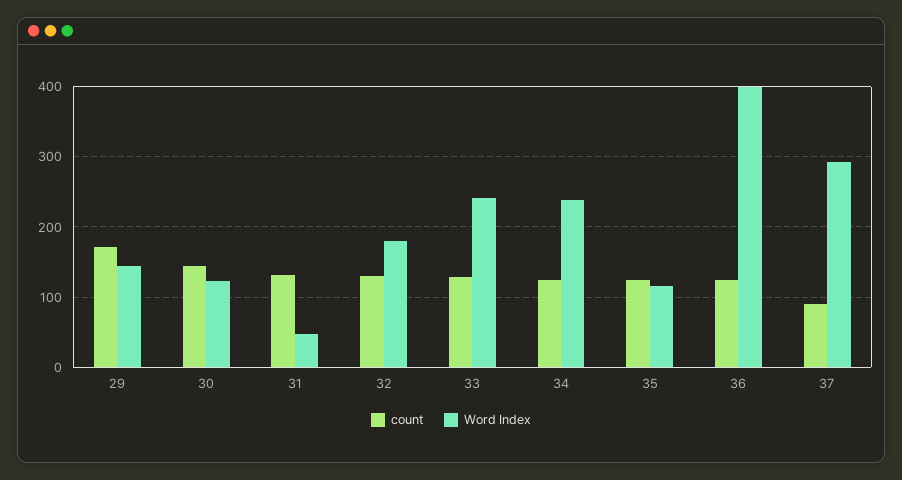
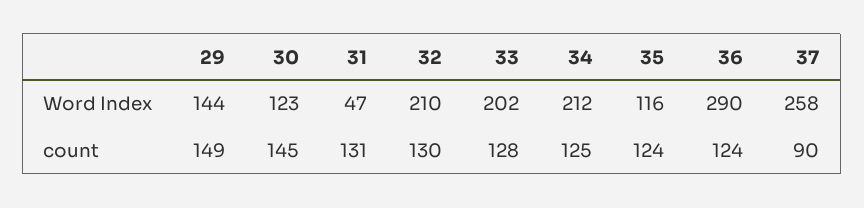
  {
    "count": {
-     "29": 170,
+     "29": 149,
      "30": 145,
      "31": 131,
      "32": 130,
      "33": 128,
      "34": 125,
      "35": 124,
      "36": 124,
      "37": 90
    },
    "Word Index": {
      "29": 144,
      "30": 123,
      "31": 47,
-     "32": 180,
+     "32": 210,
-     "33": 240,
+     "33": 202,
-     "34": 240,
+     "34": 212,
      "35": 116,
-     "36": 400,
+     "36": 290,
-     "37": 290
+     "37": 258
    }
  }

